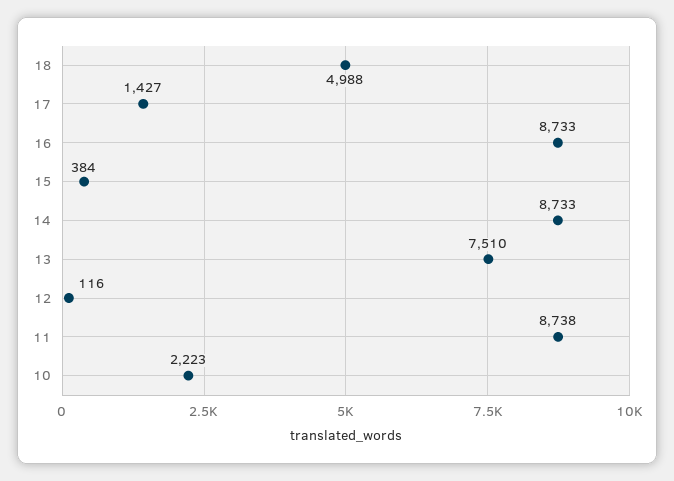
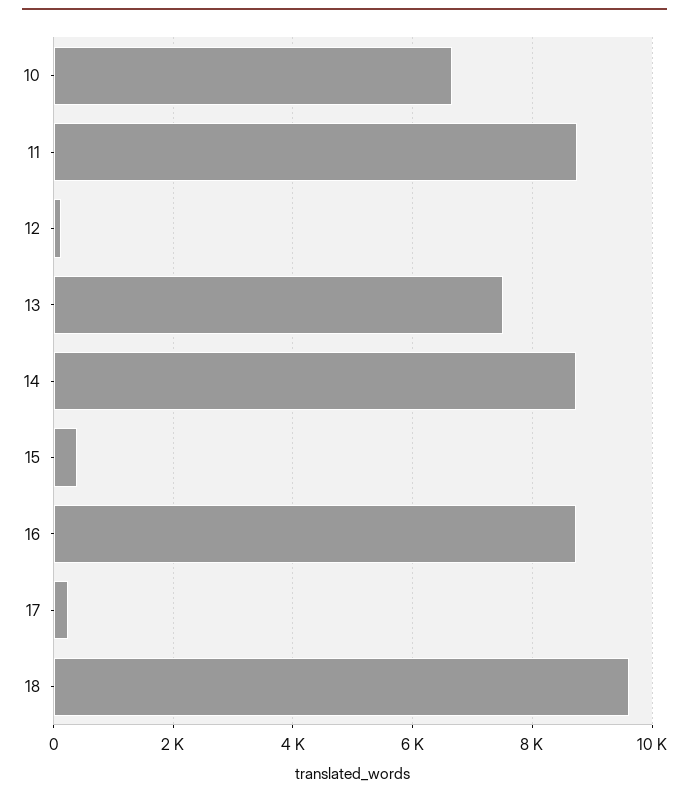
  {
-   "18": 4988,
+   "18": 9600,
-   "17": 1427,
+   "17": 200,
    "16": 8733,
    "15": 384,
    "14": 8733,
    "13": 7510,
    "12": 116,
    "11": 8738,
-   "10": 2223
+   "10": 6600
  }

